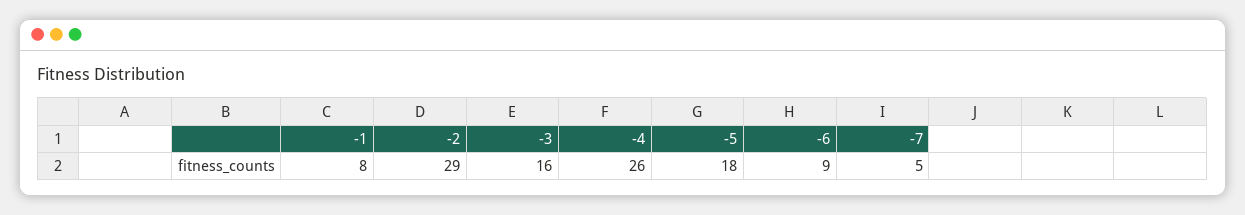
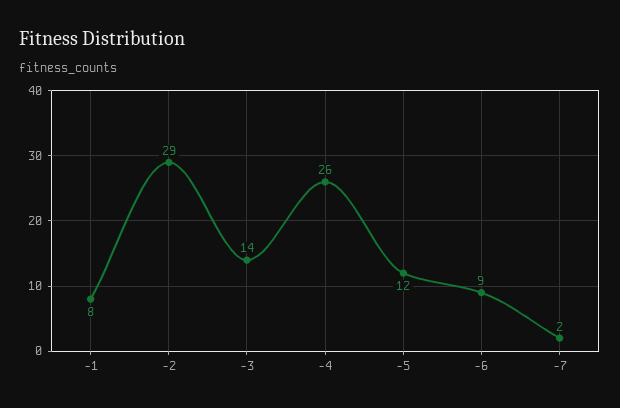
  {
    "-1": 8,
    "-2": 29,
-   "-3": 16,
+   "-3": 14,
    "-4": 26,
-   "-5": 18,
+   "-5": 12,
    "-6": 9,
-   "-7": 5
+   "-7": 2
  }

